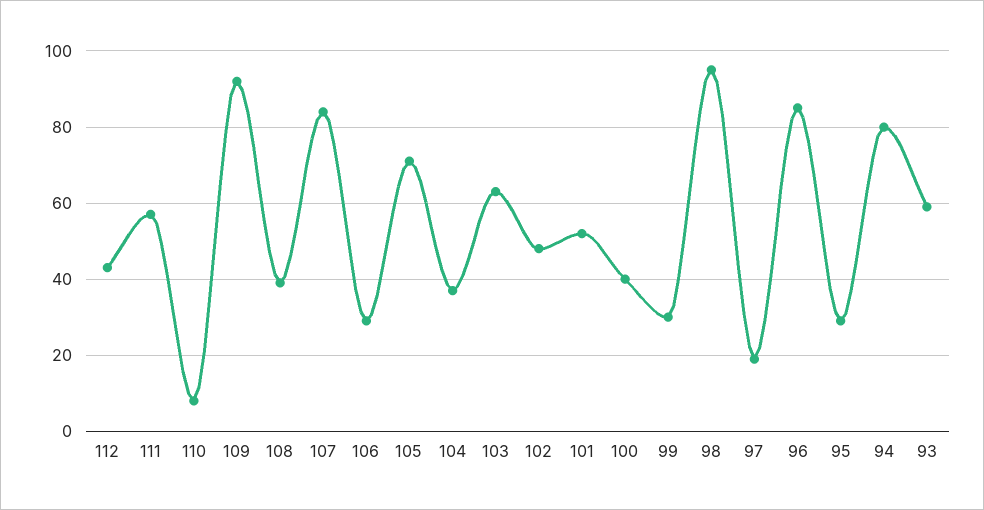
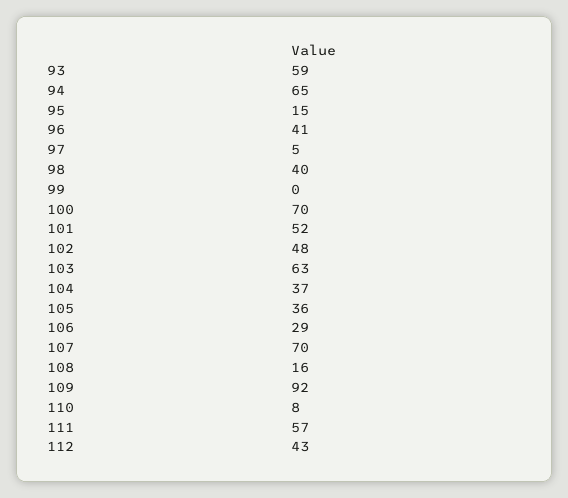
  {
    "112": 43,
    "111": 57,
    "110": 8,
    "109": 92,
-   "108": 40,
+   "108": 16,
-   "107": 85,
+   "107": 70,
    "106": 29,
-   "105": 70,
+   "105": 36,
    "104": 37,
    "103": 63,
    "102": 48,
    "101": 52,
-   "100": 40,
+   "100": 70,
-   "99": 30,
+   "99": 0,
-   "98": 95,
+   "98": 40,
-   "97": 20,
+   "97": 5,
-   "96": 85,
+   "96": 41,
-   "95": 30,
+   "95": 15,
-   "94": 80,
+   "94": 65,
    "93": 59
  }

